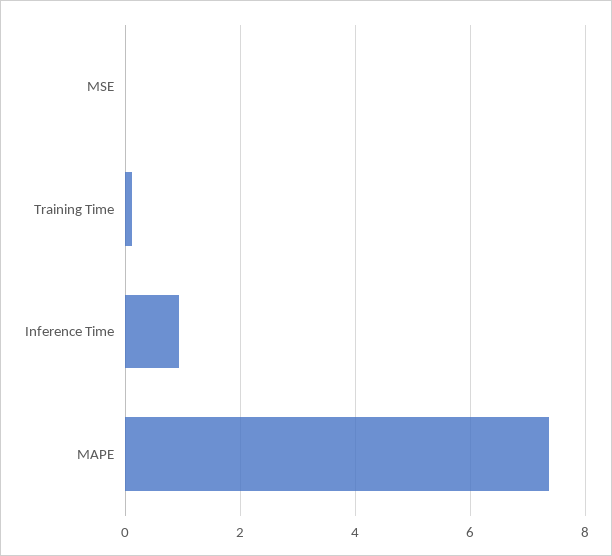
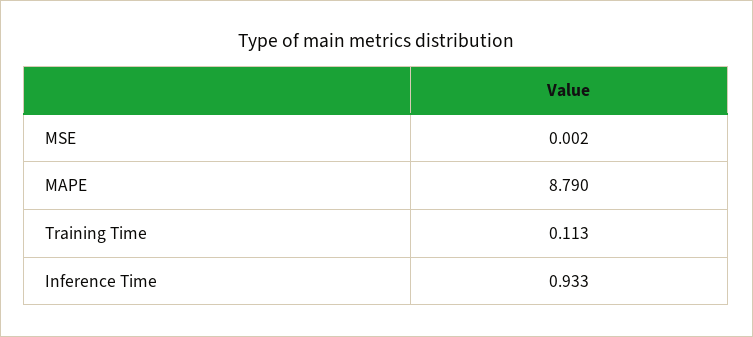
  {
    "MSE": 0.002,
    "Training Time": 0.113,
    "Inference Time": 0.933,
-   "MAPE": 7.4
+   "MAPE": 8.79
  }

